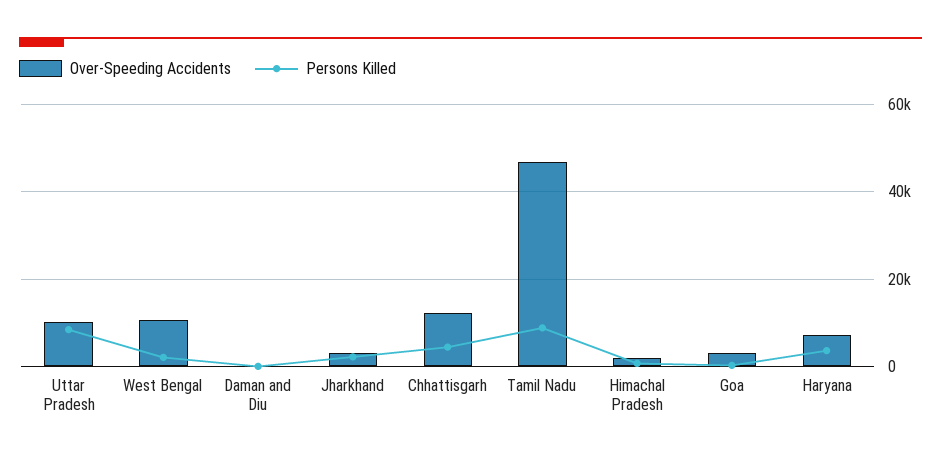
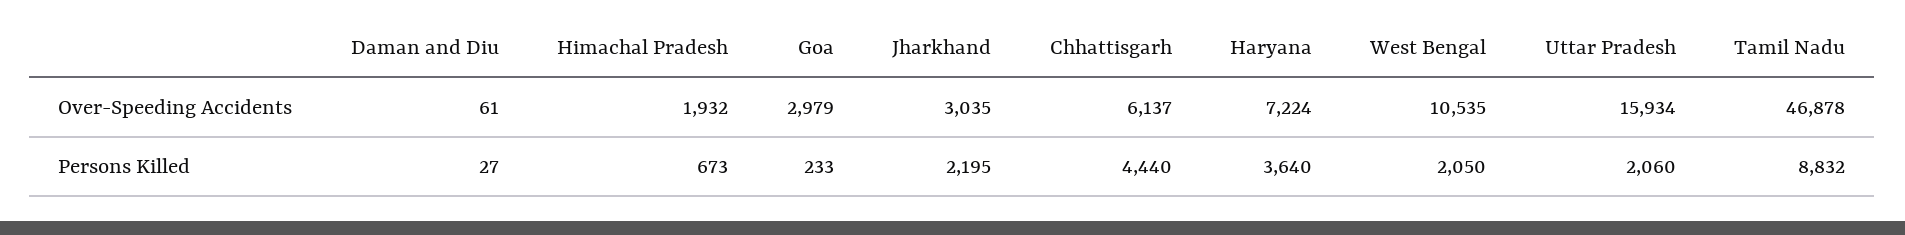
  {
    "Over-Speeding Accidents": {
-     "Uttar Pradesh": 10000,
+     "Uttar Pradesh": 15934,
      "West Bengal": 10535,
      "Daman and Diu": 61,
      "Jharkhand": 3035,
-     "Chhattisgarh": 12000,
+     "Chhattisgarh": 6137,
      "Tamil Nadu": 46878,
      "Himachal Pradesh": 1932,
      "Goa": 2979,
      "Haryana": 7224
    },
    "Persons Killed": {
-     "Uttar Pradesh": 8000,
+     "Uttar Pradesh": 2060,
      "West Bengal": 2050,
      "Daman and Diu": 27,
      "Jharkhand": 2195,
      "Chhattisgarh": 4440,
      "Tamil Nadu": 8832,
      "Himachal Pradesh": 673,
      "Goa": 233,
      "Haryana": 3640
    }
  }

